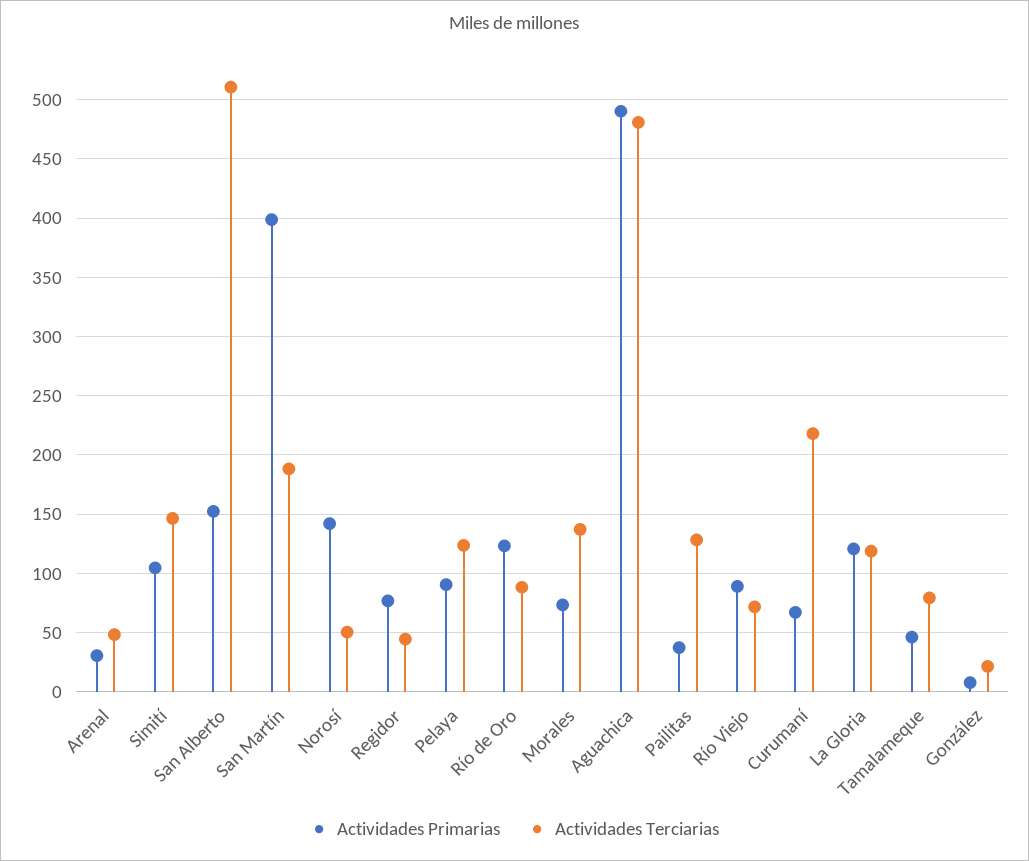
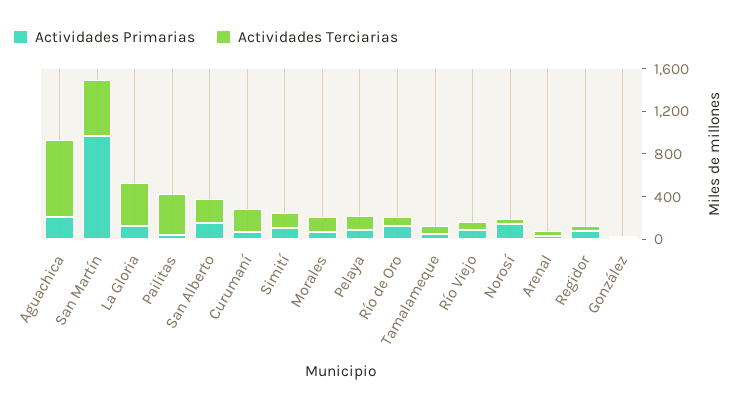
  {
    "Actividades Primarias": {
      "Arenal": 30,
      "Simití": 100,
      "San Alberto": 150,
-     "San Martín": 400,
+     "San Martín": 1000,
      "Norosí": 140,
      "Regidor": 80,
      "Pelaya": 90,
      "Río de Oro": 120,
      "Morales": 70,
-     "Aguachica": 490,
+     "Aguachica": 200,
      "Pailitas": 40,
      "Río Viejo": 90,
      "Curumaní": 70,
      "La Gloria": 120,
      "Tamalameque": 50,
      "González": 10
    },
    "Actividades Terciarias": {
      "Arenal": 50,
      "Simití": 150,
-     "San Alberto": 510,
+     "San Alberto": 200,
-     "San Martín": 190,
+     "San Martín": 500,
      "Norosí": 50,
      "Regidor": 40,
      "Pelaya": 120,
      "Río de Oro": 90,
      "Morales": 140,
-     "Aguachica": 480,
+     "Aguachica": 700,
-     "Pailitas": 130,
+     "Pailitas": 400,
      "Río Viejo": 70,
      "Curumaní": 220,
-     "La Gloria": 120,
+     "La Gloria": 400,
      "Tamalameque": 80,
      "González": 20
    }
  }

